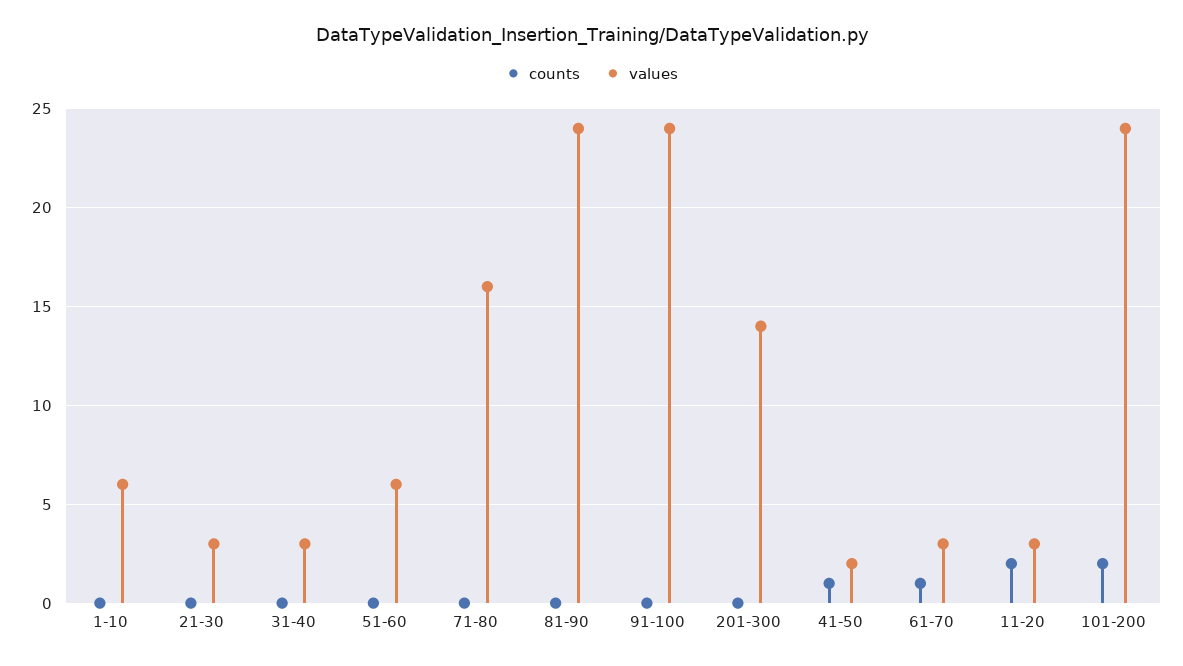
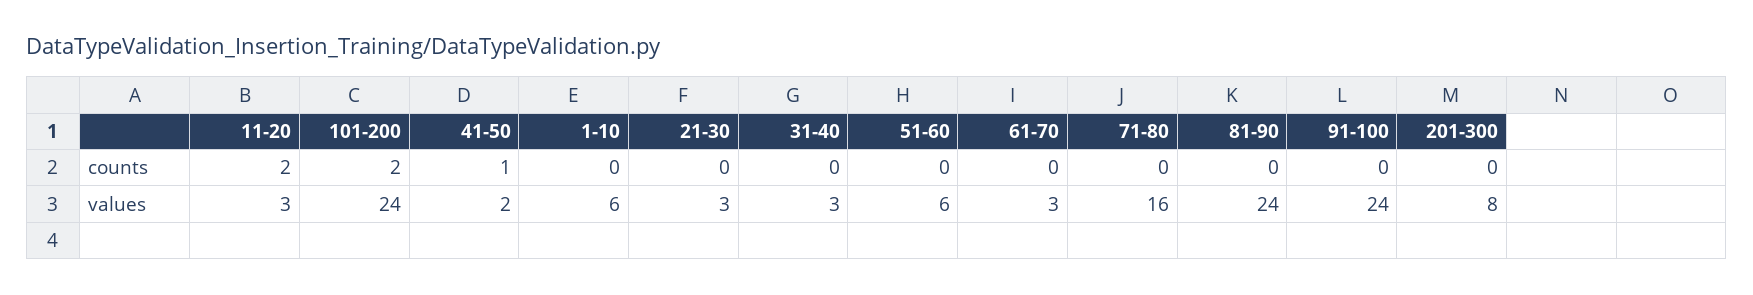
  {
    "counts": {
      "1-10": 0,
      "21-30": 0,
      "31-40": 0,
      "51-60": 0,
      "71-80": 0,
      "81-90": 0,
      "91-100": 0,
      "201-300": 0,
      "41-50": 1,
-     "61-70": 1,
+     "61-70": 0,
      "11-20": 2,
      "101-200": 2
    },
    "values": {
      "1-10": 6,
      "21-30": 3,
      "31-40": 3,
      "51-60": 6,
      "71-80": 16,
      "81-90": 24,
      "91-100": 24,
-     "201-300": 14,
+     "201-300": 8,
      "41-50": 2,
      "61-70": 3,
      "11-20": 3,
      "101-200": 24
    }
  }

